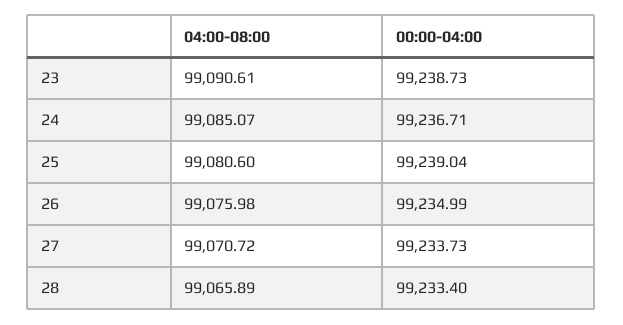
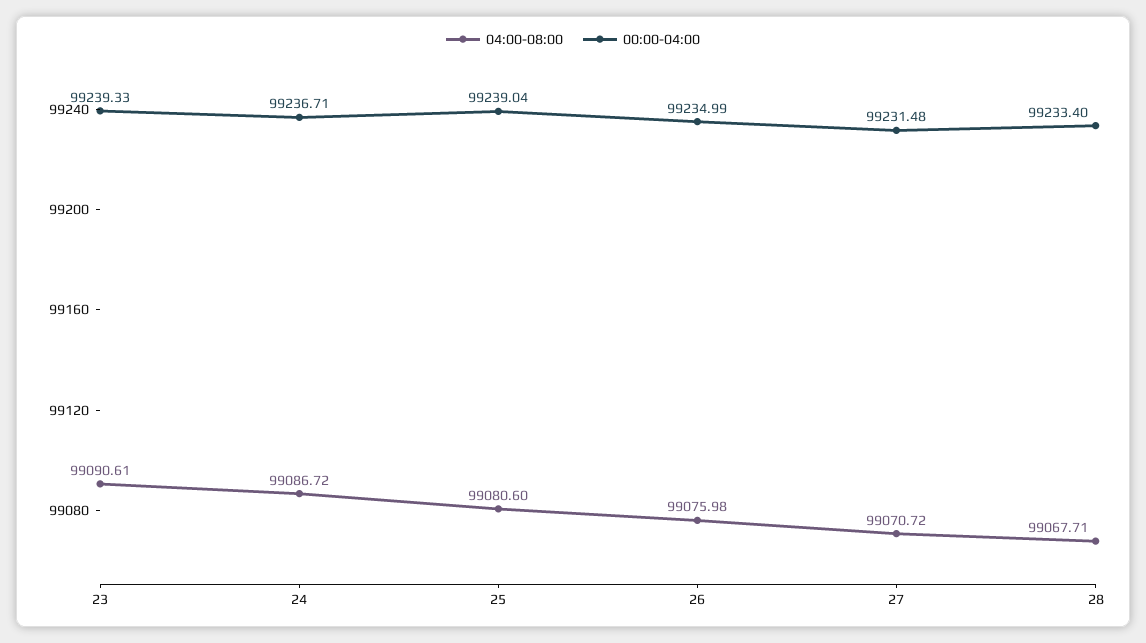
  {
    "04:00-08:00": {
      "23": 99090.61,
-     "24": 99085.07,
+     "24": 99086.72,
      "25": 99080.6,
      "26": 99075.98,
      "27": 99070.72,
-     "28": 99065.89
+     "28": 99067.71
    },
    "00:00-04:00": {
-     "23": 99238.73,
+     "23": 99239.33,
      "24": 99236.71,
      "25": 99239.04,
      "26": 99234.99,
-     "27": 99233.73,
+     "27": 99231.48,
      "28": 99233.4
    }
  }

